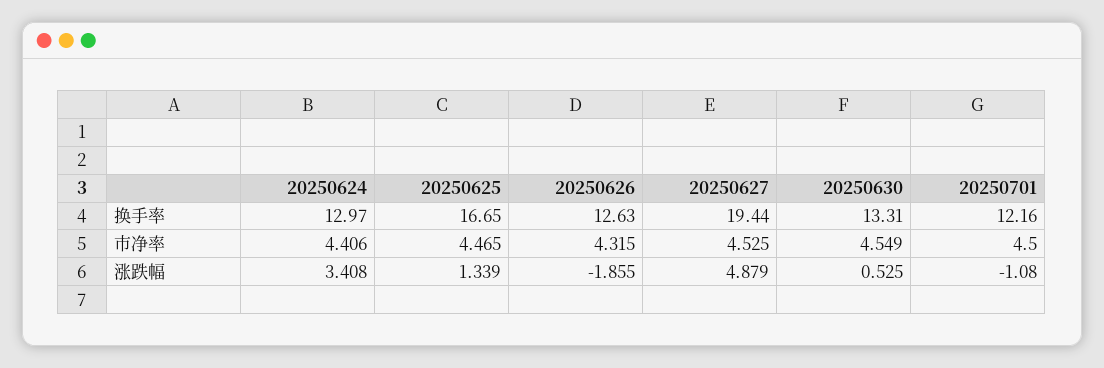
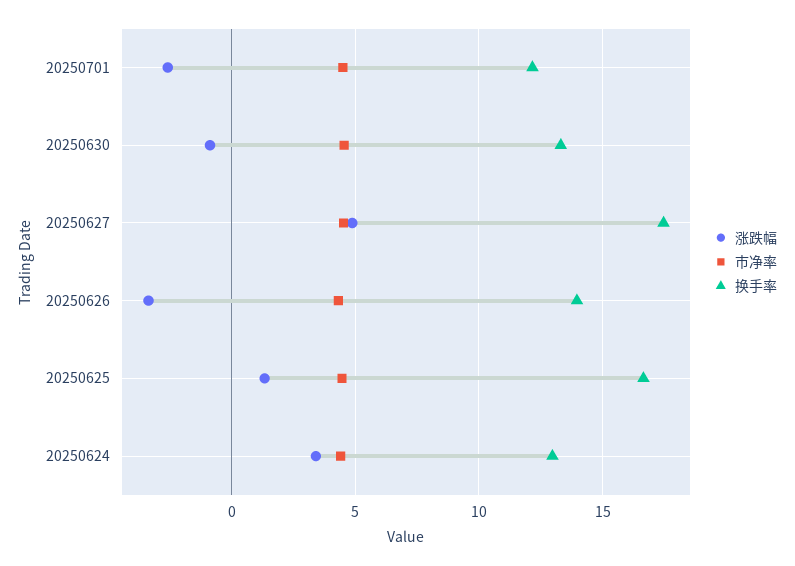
  {
    "换手率": {
      "20250624": 12.97,
      "20250625": 16.65,
-     "20250626": 12.63,
+     "20250626": 14,
-     "20250627": 19.44,
+     "20250627": 17.5,
      "20250630": 13.31,
      "20250701": 12.16
    },
    "市净率": {
      "20250624": 4.406,
      "20250625": 4.465,
      "20250626": 4.315,
      "20250627": 4.525,
      "20250630": 4.549,
      "20250701": 4.5
    },
    "涨跌幅": {
      "20250624": 3.408,
      "20250625": 1.339,
-     "20250626": -1.855,
+     "20250626": -3.5,
      "20250627": 4.879,
-     "20250630": 0.525,
+     "20250630": -1,
-     "20250701": -1.08
+     "20250701": -2.5
    }
  }

